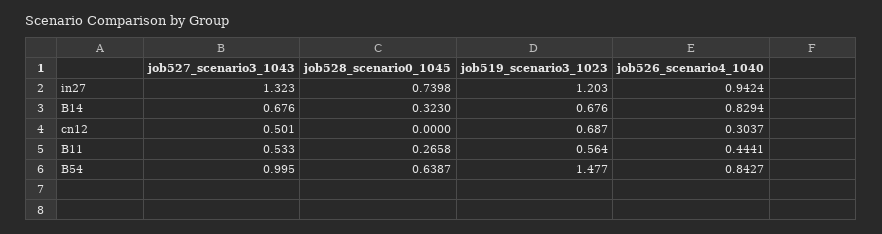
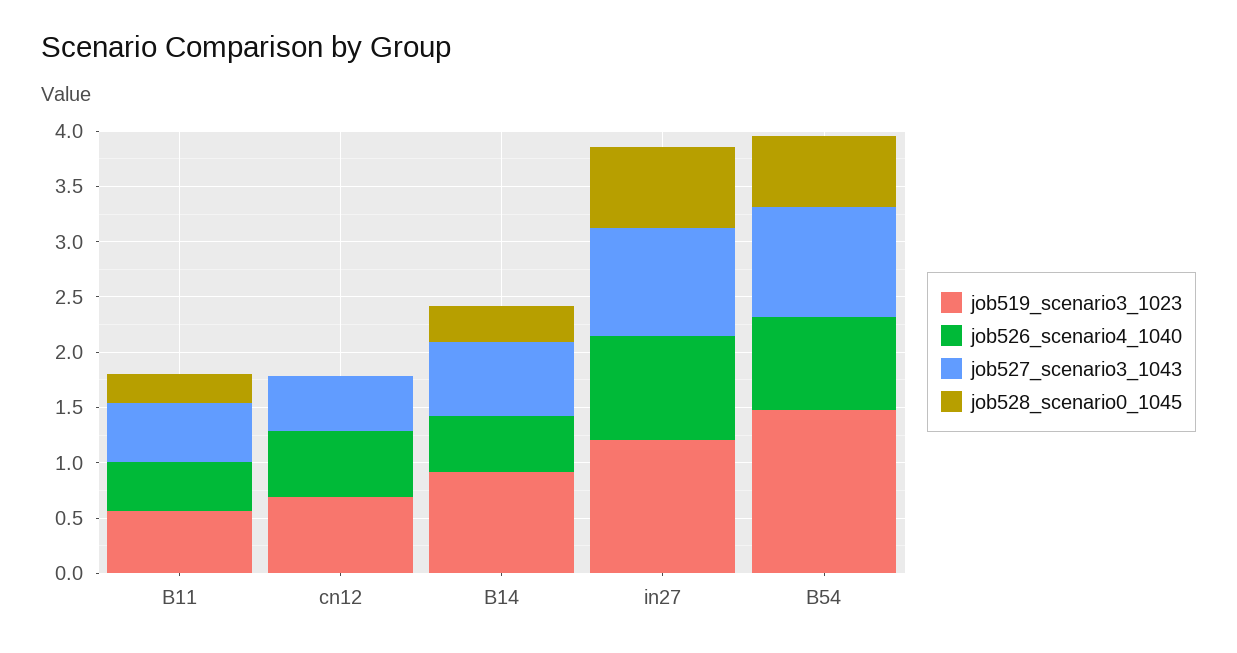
  {
    "job527_scenario3_1043": {
-     "in27": 1.323,
+     "in27": 1,
      "B14": 0.676,
      "cn12": 0.501,
      "B11": 0.533,
      "B54": 0.995
    },
    "job528_scenario0_1045": {
      "in27": 0.7398,
      "B14": 0.323,
      "cn12": 0,
      "B11": 0.2658,
      "B54": 0.6387
    },
    "job519_scenario3_1023": {
      "in27": 1.203,
-     "B14": 0.676,
+     "B14": 0.9,
      "cn12": 0.687,
      "B11": 0.564,
      "B54": 1.477
    },
    "job526_scenario4_1040": {
      "in27": 0.9424,
-     "B14": 0.8294,
+     "B14": 0.5,
-     "cn12": 0.3037,
+     "cn12": 0.6,
      "B11": 0.4441,
      "B54": 0.8427
    }
  }

